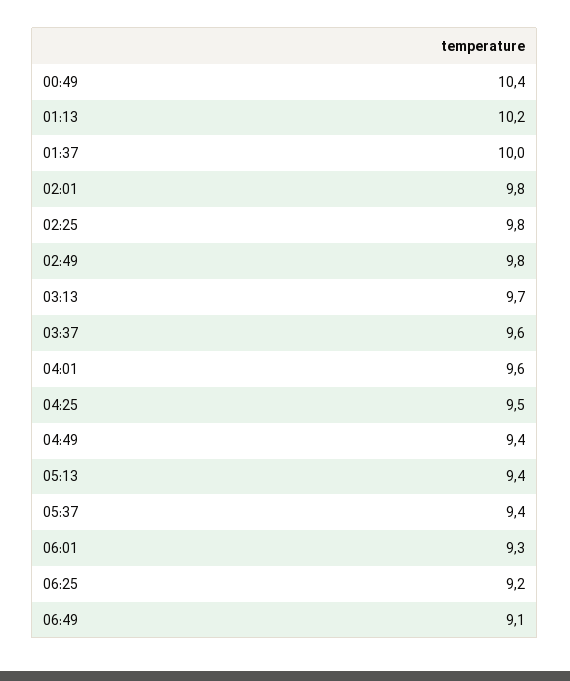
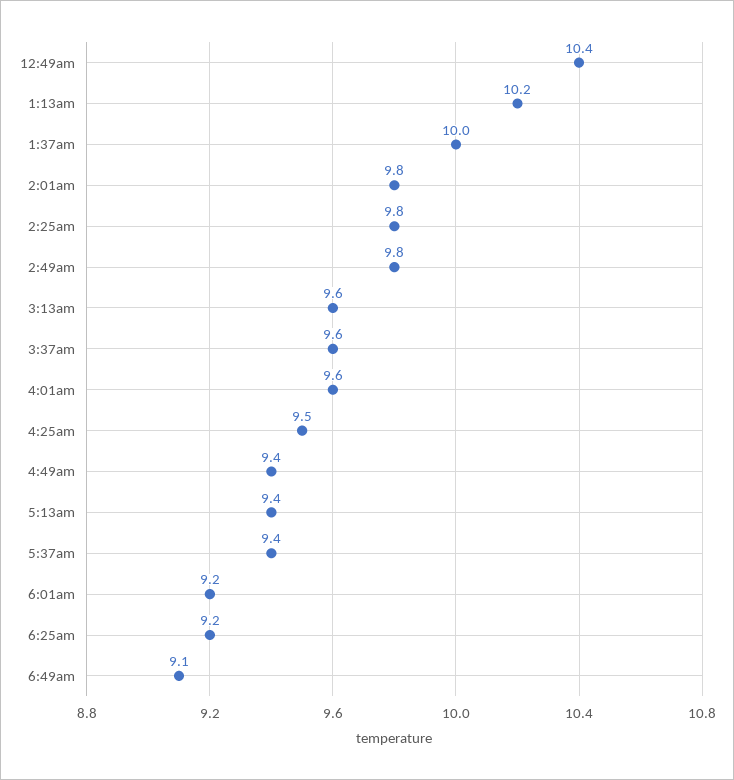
  {
    "00:49": 10.4,
    "01:13": 10.2,
    "01:37": 10,
    "02:01": 9.8,
    "02:25": 9.8,
    "02:49": 9.8,
-   "03:13": 9.7,
+   "03:13": 9.6,
    "03:37": 9.6,
    "04:01": 9.6,
    "04:25": 9.5,
    "04:49": 9.4,
    "05:13": 9.4,
    "05:37": 9.4,
-   "06:01": 9.3,
+   "06:01": 9.2,
    "06:25": 9.2,
    "06:49": 9.1
  }

